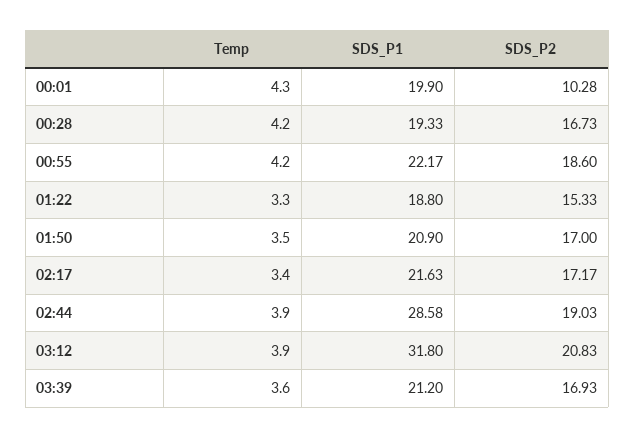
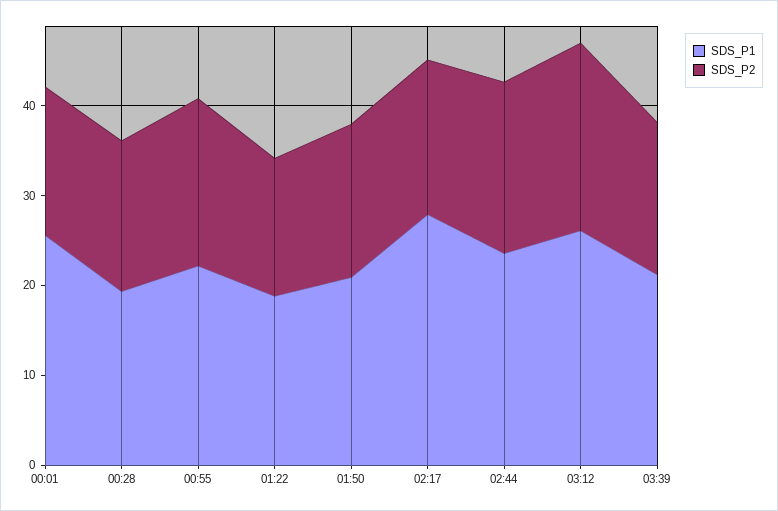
  {
-   "Temp": {
-     "00:01": 4.3,
-     "00:28": 4.2,
-     "00:55": 4.2,
-     "01:22": 3.3,
-     "01:50": 3.5,
-     "02:17": 3.4,
-     "02:44": 3.9,
-     "03:12": 3.9,
-     "03:39": 3.6
-   },
    "SDS_P1": {
-     "00:01": 19.9,
+     "00:01": 26,
      "00:28": 19.33,
      "00:55": 22.17,
      "01:22": 18.8,
      "01:50": 20.9,
-     "02:17": 21.63,
+     "02:17": 28,
-     "02:44": 28.58,
+     "02:44": 24,
-     "03:12": 31.8,
+     "03:12": 26,
      "03:39": 21.2
    },
    "SDS_P2": {
-     "00:01": 10.28,
+     "00:01": 16,
      "00:28": 16.73,
      "00:55": 18.6,
      "01:22": 15.33,
      "01:50": 17,
      "02:17": 17.17,
      "02:44": 19.03,
      "03:12": 20.83,
      "03:39": 16.93
    }
  }

